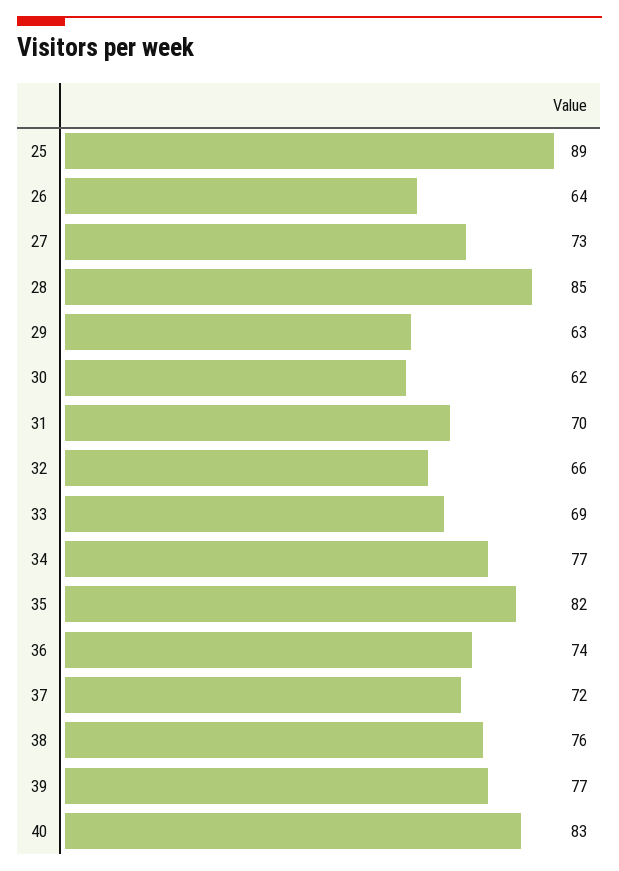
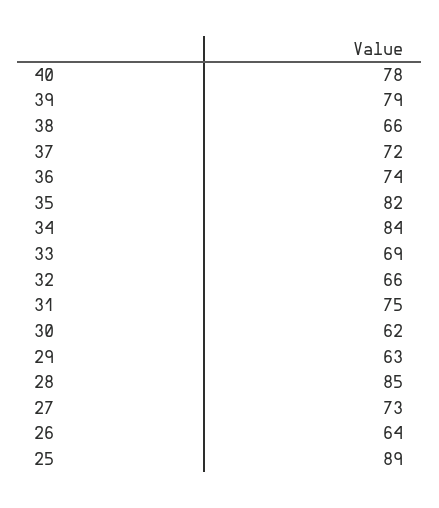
  {
    "25": 89,
    "26": 64,
    "27": 73,
    "28": 85,
    "29": 63,
    "30": 62,
-   "31": 70,
+   "31": 75,
    "32": 66,
    "33": 69,
-   "34": 77,
+   "34": 84,
    "35": 82,
    "36": 74,
    "37": 72,
-   "38": 76,
+   "38": 66,
-   "39": 77,
+   "39": 79,
-   "40": 83
+   "40": 78
  }

